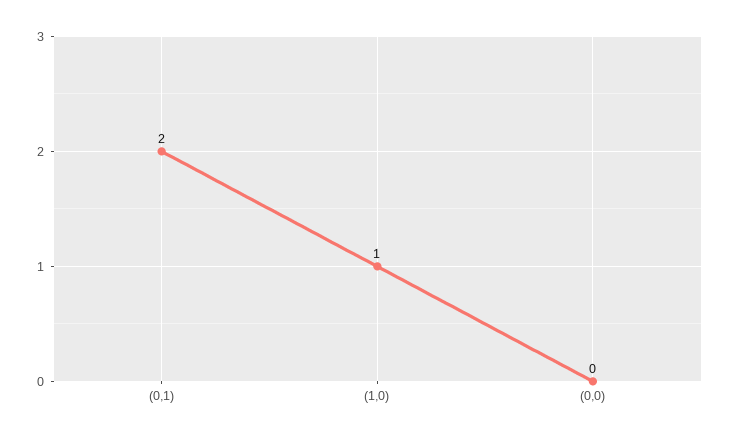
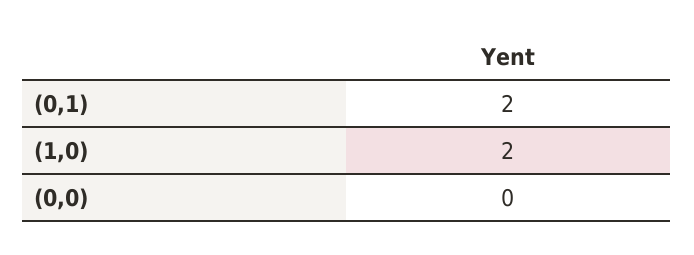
  {
    "(0,1)": 2,
-   "(1,0)": 1,
+   "(1,0)": 2,
    "(0,0)": 0
  }

